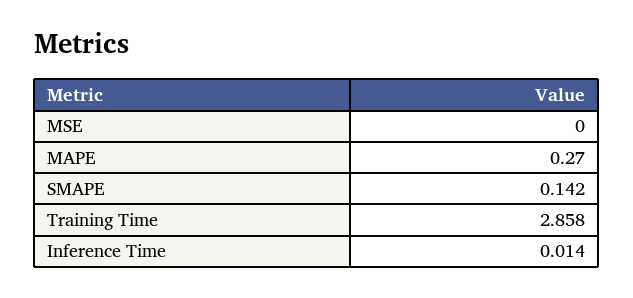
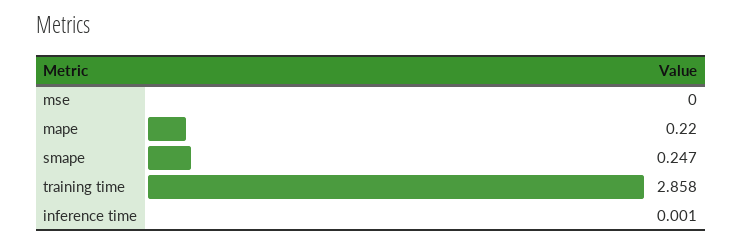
  {
    "MSE": 0,
-   "MAPE": 0.27,
+   "MAPE": 0.22,
-   "SMAPE": 0.142,
+   "SMAPE": 0.247,
    "Training Time": 2.858,
-   "Inference Time": 0.014
+   "Inference Time": 0.001
  }

